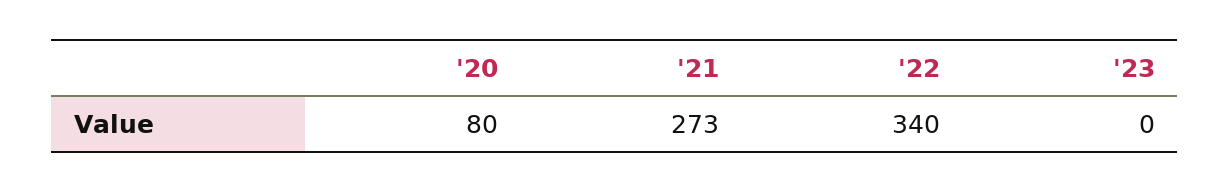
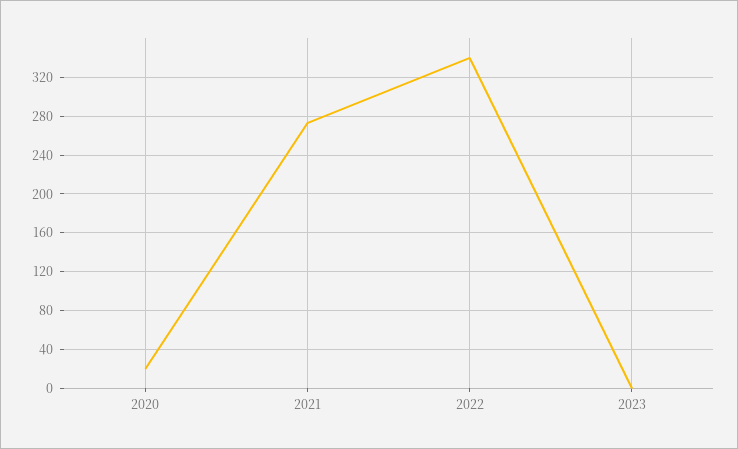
  {
-   "'20": 80,
+   "'20": 20,
    "'21": 273,
    "'22": 340,
    "'23": 0
  }

